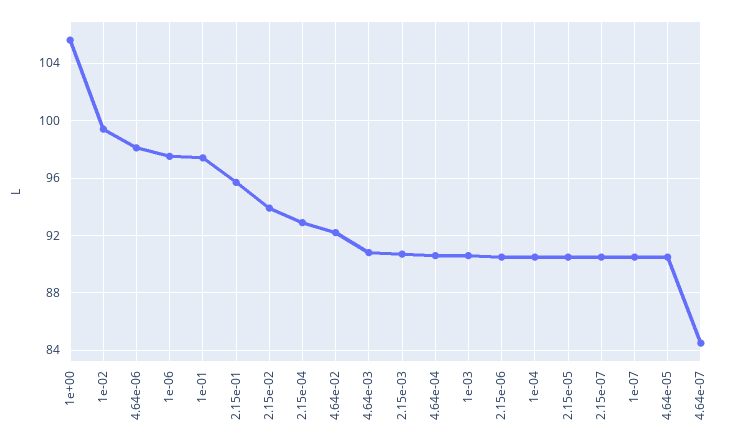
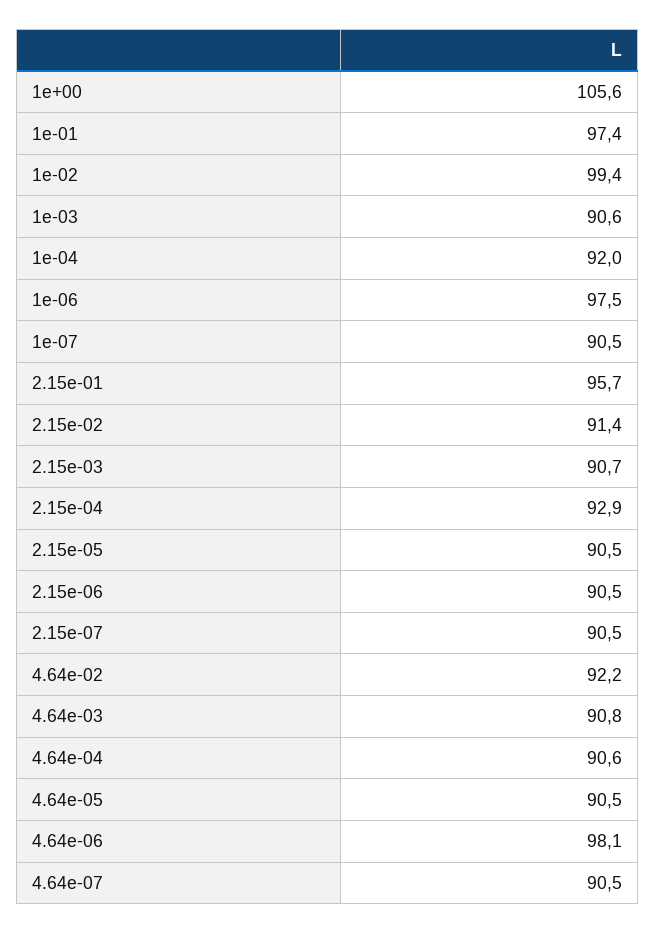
  {
    "1e+00": 105.6,
    "1e-02": 99.4,
    "4.64e-06": 98.1,
    "1e-06": 97.5,
    "1e-01": 97.4,
    "2.15e-01": 95.7,
-   "2.15e-02": 94,
+   "2.15e-02": 91.4,
    "2.15e-04": 92.9,
    "4.64e-02": 92.2,
    "4.64e-03": 90.8,
    "2.15e-03": 90.7,
    "4.64e-04": 90.6,
    "1e-03": 90.6,
    "2.15e-06": 90.5,
-   "1e-04": 90.5,
+   "1e-04": 92,
    "2.15e-05": 90.5,
    "2.15e-07": 90.5,
    "1e-07": 90.5,
    "4.64e-05": 90.5,
-   "4.64e-07": 84.5
+   "4.64e-07": 90.5
  }

